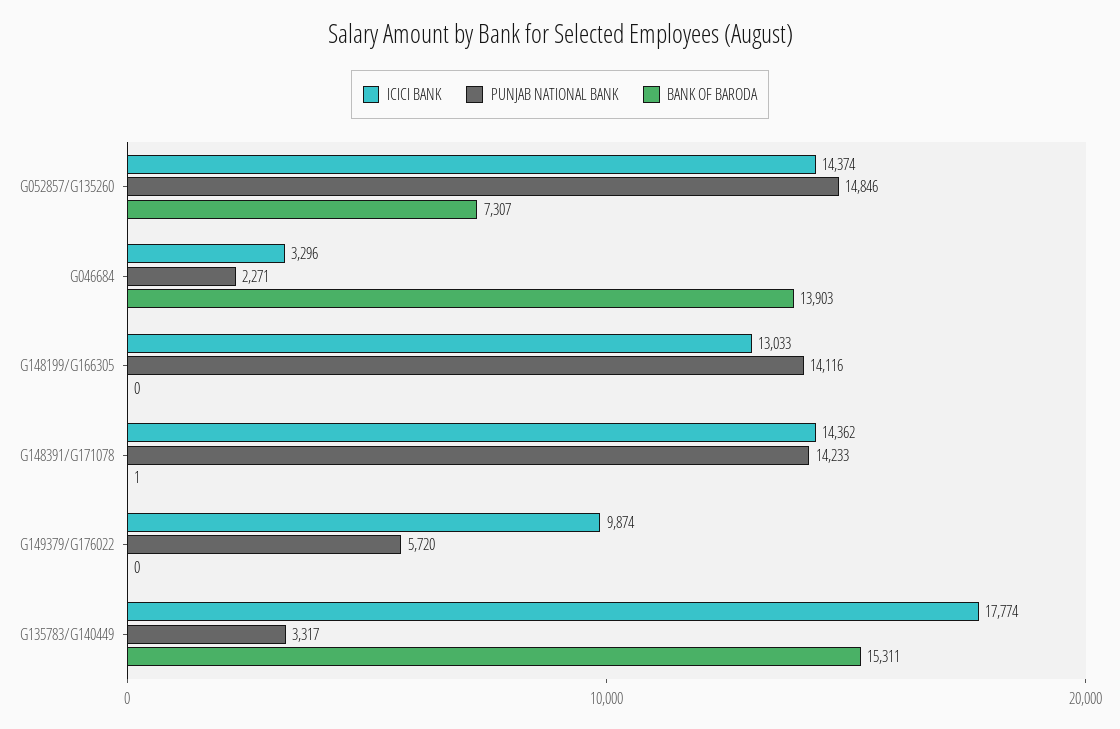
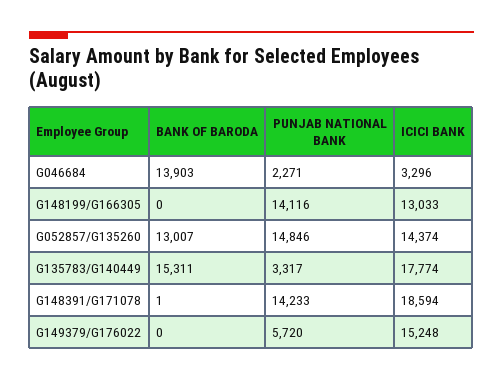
  {
    "ICICI BANK": {
      "G052857/G135260": 14374,
      "G046684": 3296,
      "G148199/G166305": 13033,
-     "G148391/G171078": 14362,
+     "G148391/G171078": 18594,
-     "G149379/G176022": 9874,
+     "G149379/G176022": 15248,
      "G135783/G140449": 17774
    },
    "PUNJAB NATIONAL BANK": {
      "G052857/G135260": 14846,
      "G046684": 2271,
      "G148199/G166305": 14116,
      "G148391/G171078": 14233,
      "G149379/G176022": 5720,
      "G135783/G140449": 3317
    },
    "BANK OF BARODA": {
-     "G052857/G135260": 7307,
+     "G052857/G135260": 13007,
      "G046684": 13903,
      "G148199/G166305": 0,
      "G148391/G171078": 1,
      "G149379/G176022": 0,
      "G135783/G140449": 15311
    }
  }

